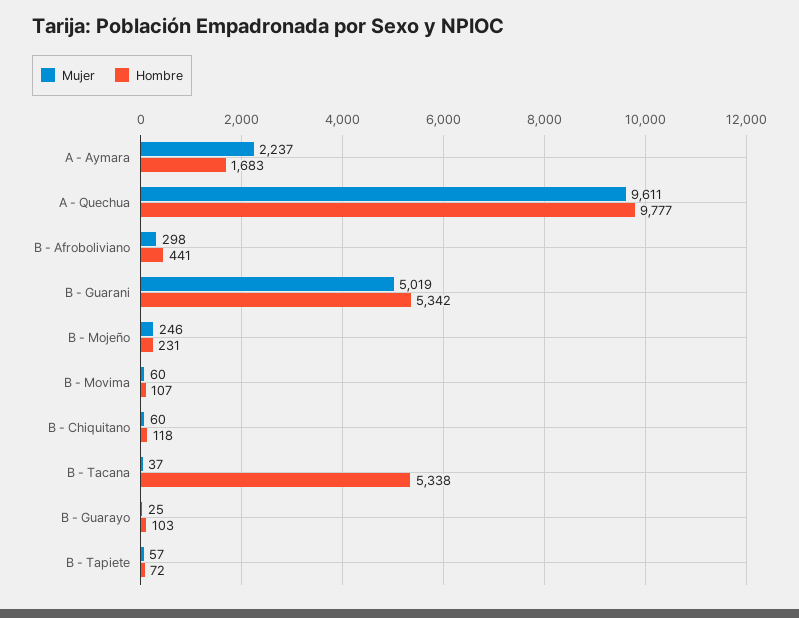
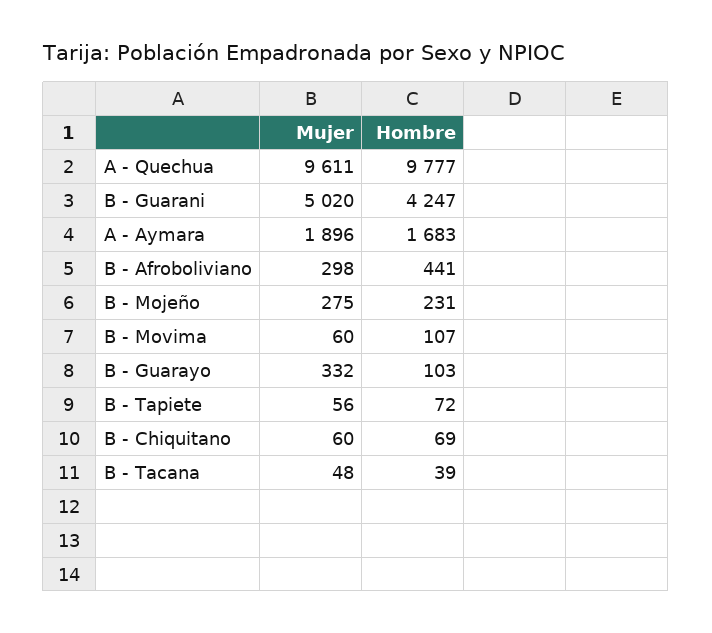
  {
    "Mujer": {
-     "A - Aymara": 2237,
+     "A - Aymara": 1896,
      "A - Quechua": 9611,
      "B - Afroboliviano": 298,
-     "B - Guarani": 5019,
+     "B - Guarani": 5020,
-     "B - Mojeño": 246,
+     "B - Mojeño": 275,
      "B - Movima": 60,
      "B - Chiquitano": 60,
-     "B - Tacana": 37,
+     "B - Tacana": 48,
-     "B - Guarayo": 25,
+     "B - Guarayo": 332,
-     "B - Tapiete": 57
+     "B - Tapiete": 56
    },
    "Hombre": {
      "A - Aymara": 1683,
      "A - Quechua": 9777,
      "B - Afroboliviano": 441,
-     "B - Guarani": 5342,
+     "B - Guarani": 4247,
      "B - Mojeño": 231,
      "B - Movima": 107,
-     "B - Chiquitano": 118,
+     "B - Chiquitano": 69,
-     "B - Tacana": 5338,
+     "B - Tacana": 39,
      "B - Guarayo": 103,
      "B - Tapiete": 72
    }
  }

